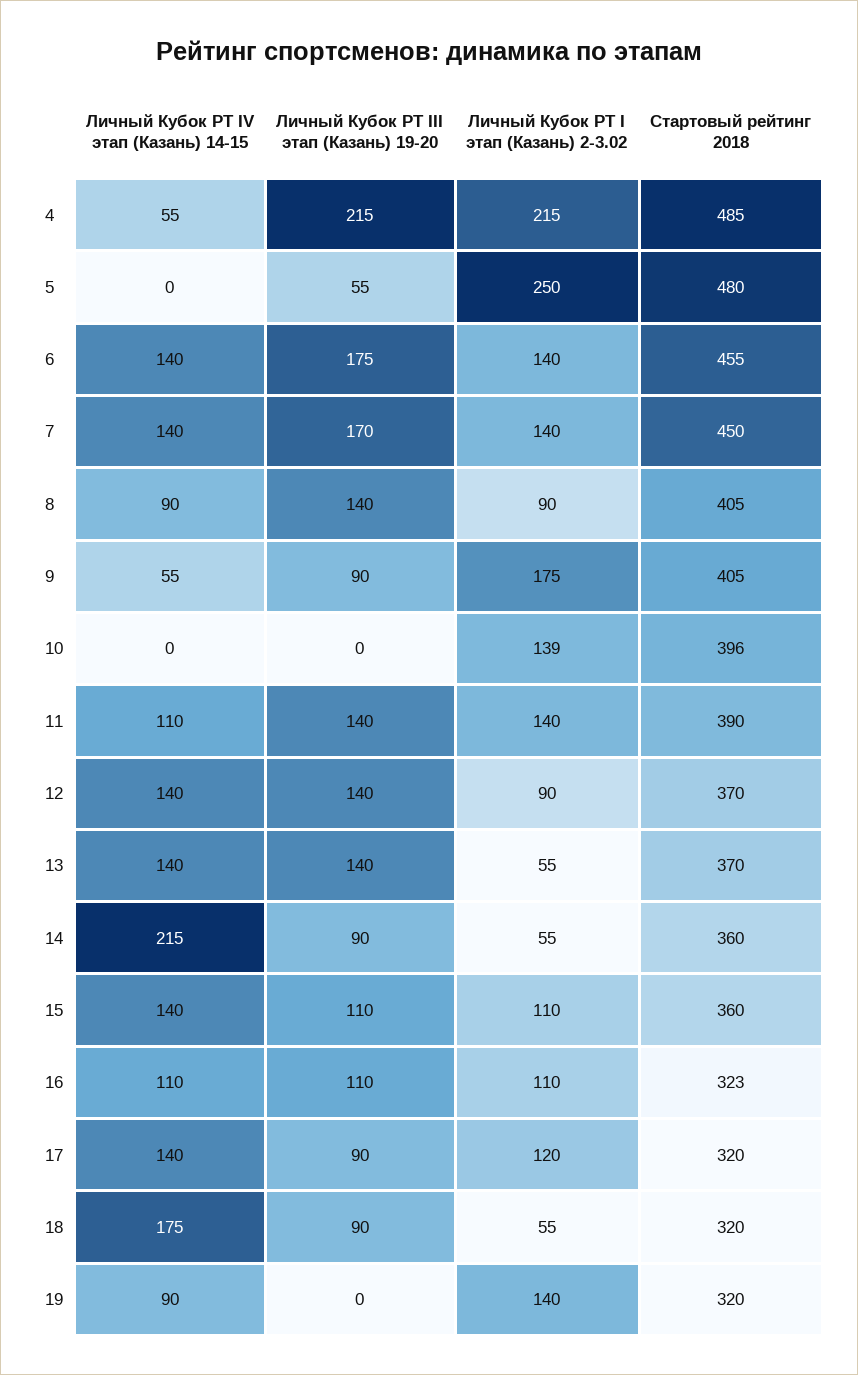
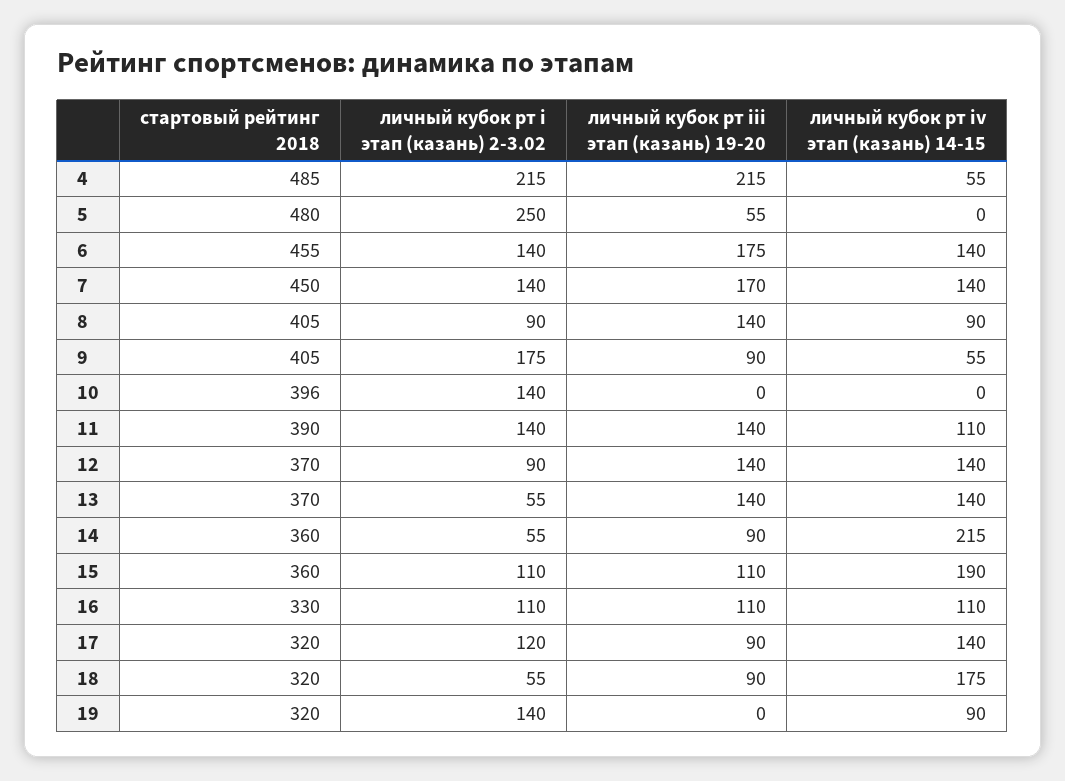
  {
    "Личный Кубок РТ IV этап (Казань) 14-15": {
      "4": 55,
      "5": 0,
      "6": 140,
      "7": 140,
      "8": 90,
      "9": 55,
      "10": 0,
      "11": 110,
      "12": 140,
      "13": 140,
      "14": 215,
-     "15": 140,
+     "15": 190,
      "16": 110,
      "17": 140,
      "18": 175,
      "19": 90
    },
    "Личный Кубок РТ III этап (Казань) 19-20": {
      "4": 215,
      "5": 55,
      "6": 175,
      "7": 170,
      "8": 140,
      "9": 90,
      "10": 0,
      "11": 140,
      "12": 140,
      "13": 140,
      "14": 90,
      "15": 110,
      "16": 110,
      "17": 90,
      "18": 90,
      "19": 0
    },
    "Личный Кубок РТ I этап (Казань) 2-3.02": {
      "4": 215,
      "5": 250,
      "6": 140,
      "7": 140,
      "8": 90,
      "9": 175,
-     "10": 139,
+     "10": 140,
      "11": 140,
      "12": 90,
      "13": 55,
      "14": 55,
      "15": 110,
      "16": 110,
      "17": 120,
      "18": 55,
      "19": 140
    },
    "Стартовый рейтинг 2018": {
      "4": 485,
      "5": 480,
      "6": 455,
      "7": 450,
      "8": 405,
      "9": 405,
      "10": 396,
      "11": 390,
      "12": 370,
      "13": 370,
      "14": 360,
      "15": 360,
-     "16": 323,
+     "16": 330,
      "17": 320,
      "18": 320,
      "19": 320
    }
  }

